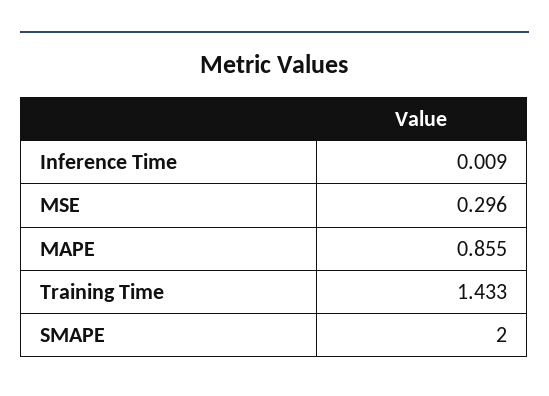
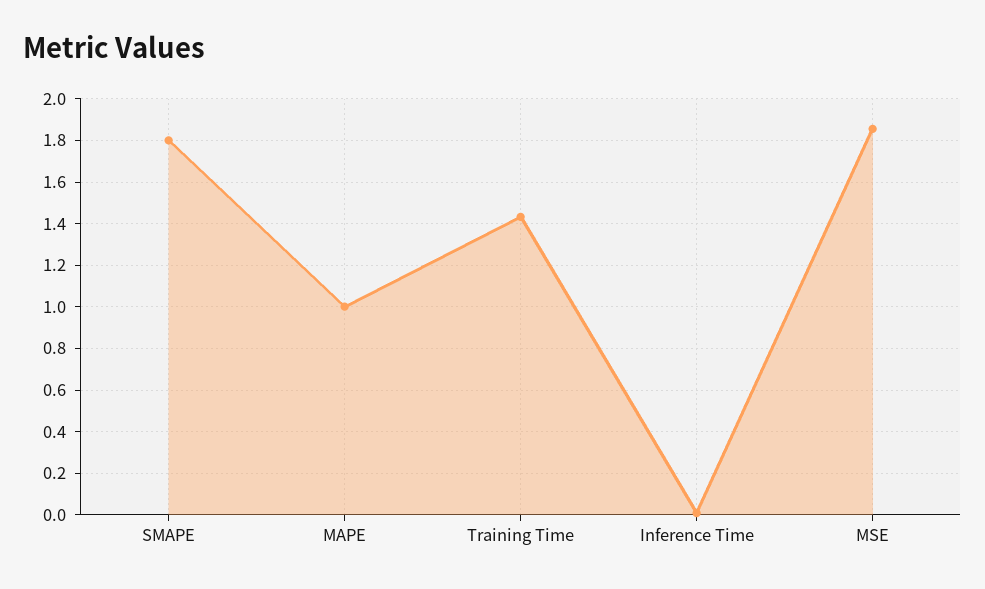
  {
    "Inference Time": 0.009,
-   "MSE": 0.296,
+   "MSE": 1.85,
-   "MAPE": 0.855,
+   "MAPE": 1,
    "Training Time": 1.433,
-   "SMAPE": 2
+   "SMAPE": 1.8
  }

